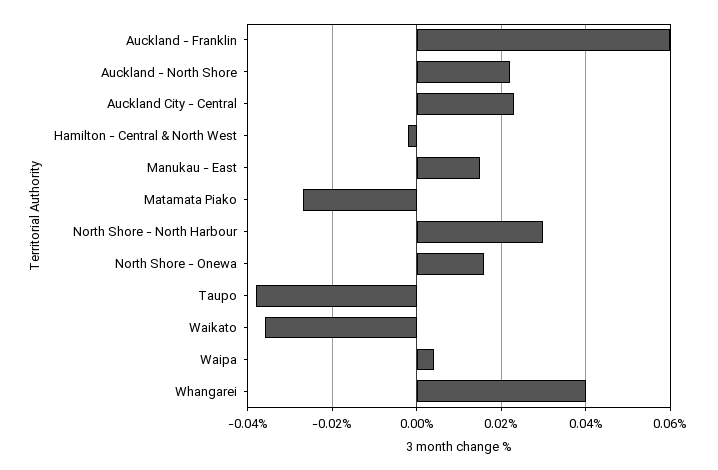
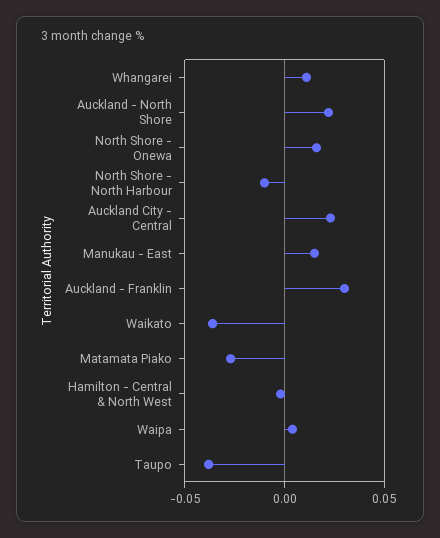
  {
-   "Auckland - Franklin": 0.06,
+   "Auckland - Franklin": 0.03,
    "Auckland - North Shore": 0.02,
    "Auckland City - Central": 0.025,
    "Hamilton - Central & North West": 0,
    "Manukau - East": 0.015,
    "Matamata Piako": -0.025,
-   "North Shore - North Harbour": 0.03,
+   "North Shore - North Harbour": -0.01,
    "North Shore - Onewa": 0.015,
    "Taupo": -0.04,
    "Waikato": -0.035,
    "Waipa": 0.005,
-   "Whangarei": 0.04
+   "Whangarei": 0.01
  }

